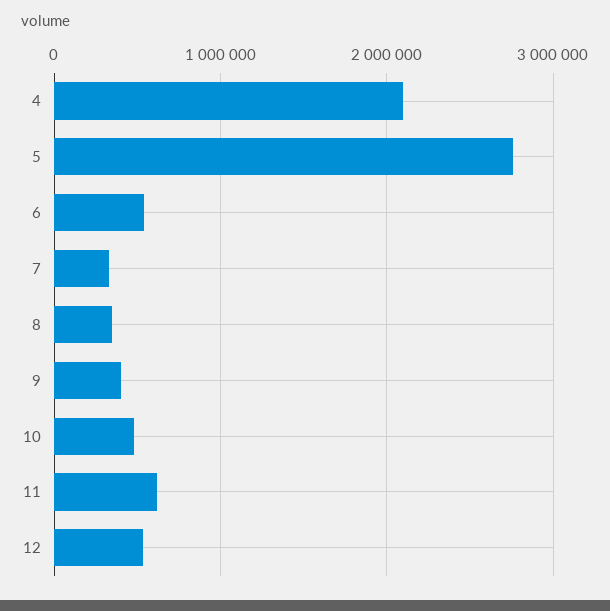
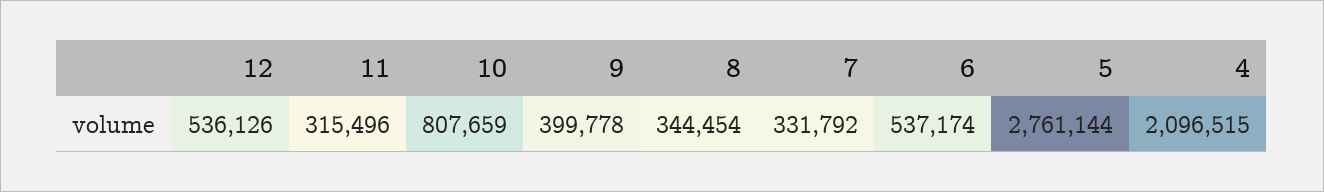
  {
    "4": 2096515,
    "5": 2761144,
    "6": 537174,
    "7": 331792,
    "8": 344454,
    "9": 399778,
-   "10": 500000,
+   "10": 807659,
-   "11": 600000,
+   "11": 315496,
    "12": 536126
  }

